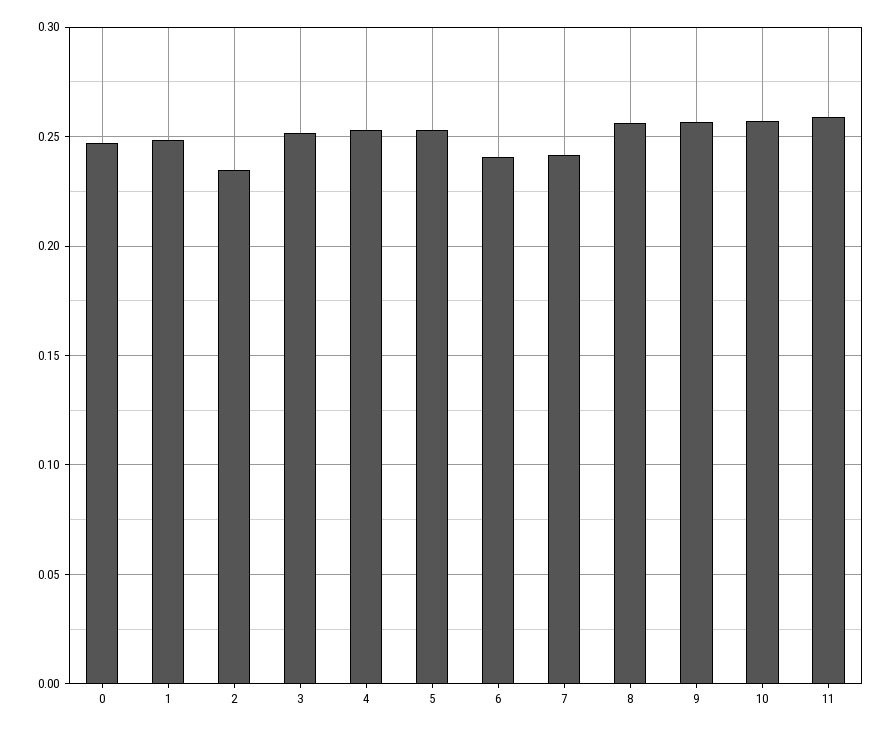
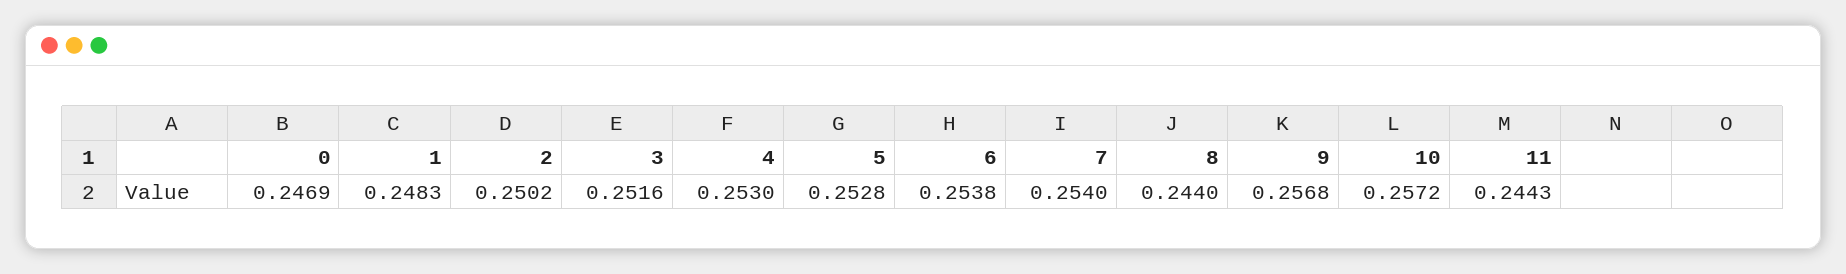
  {
    "0": 0.2469,
    "1": 0.2483,
-   "2": 0.235,
+   "2": 0.2502,
    "3": 0.2516,
    "4": 0.253,
    "5": 0.2528,
-   "6": 0.24,
+   "6": 0.2538,
-   "7": 0.24,
+   "7": 0.254,
-   "8": 0.255,
+   "8": 0.244,
    "9": 0.2568,
    "10": 0.2572,
-   "11": 0.26
+   "11": 0.2443
  }

